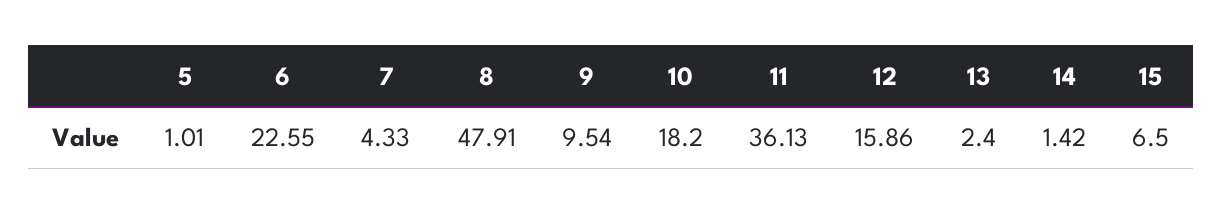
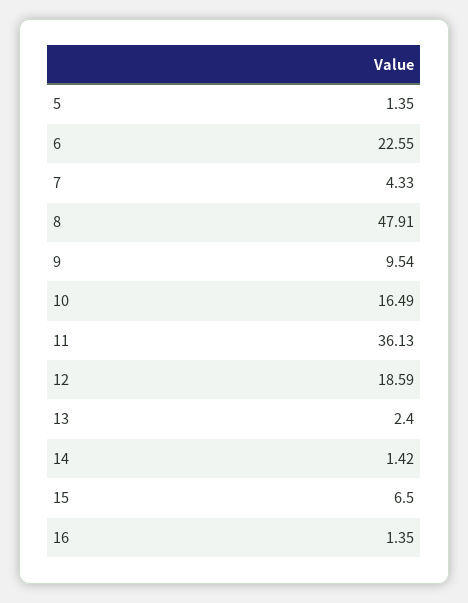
  {
-   "5": 1.01,
+   "5": 1.35,
    "6": 22.55,
    "7": 4.33,
    "8": 47.91,
    "9": 9.54,
-   "10": 18.2,
+   "10": 16.49,
    "11": 36.13,
-   "12": 15.86,
+   "12": 18.59,
    "13": 2.4,
    "14": 1.42,
-   "15": 6.5
+   "15": 6.5,
+   "16": 1.35
  }

